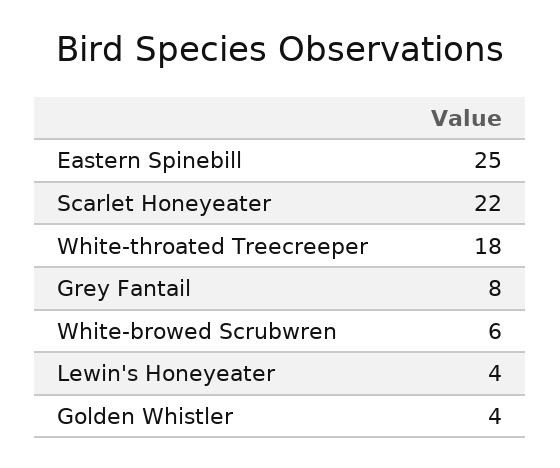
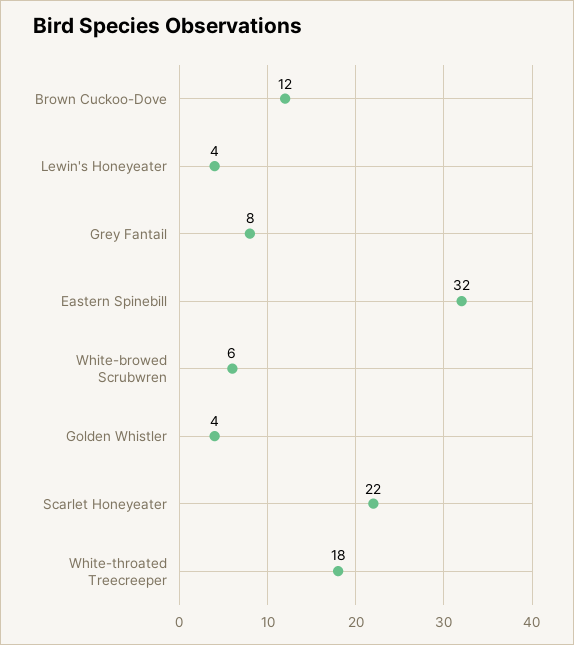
  {
-   "Eastern Spinebill": 25,
+   "Eastern Spinebill": 32,
    "Scarlet Honeyeater": 22,
    "White-throated Treecreeper": 18,
    "Grey Fantail": 8,
    "White-browed Scrubwren": 6,
    "Lewin's Honeyeater": 4,
-   "Golden Whistler": 4
+   "Golden Whistler": 4,
+   "Brown Cuckoo-Dove": 12
  }

